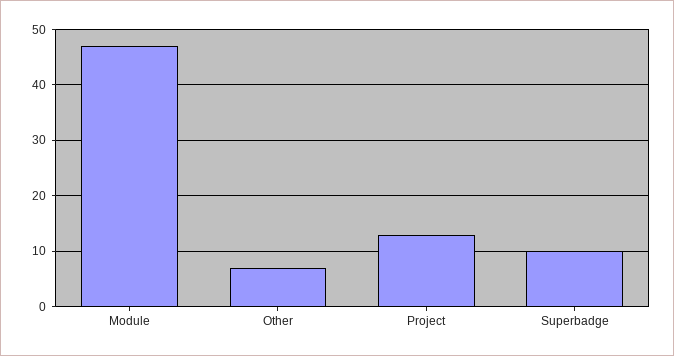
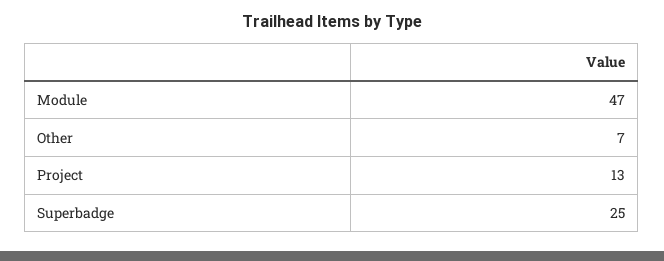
  {
    "Module": 47,
    "Other": 7,
    "Project": 13,
-   "Superbadge": 10
+   "Superbadge": 25
  }

